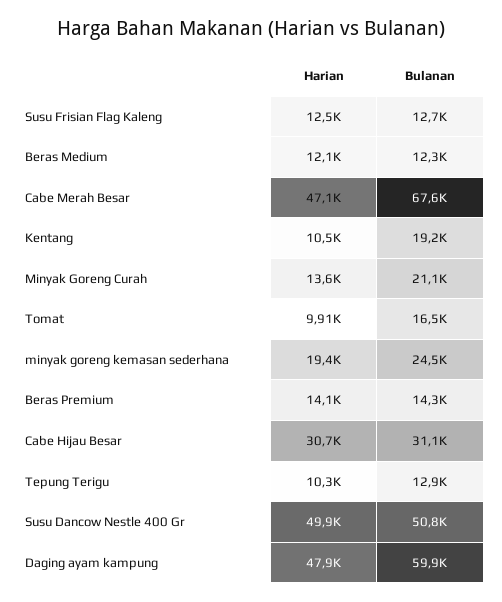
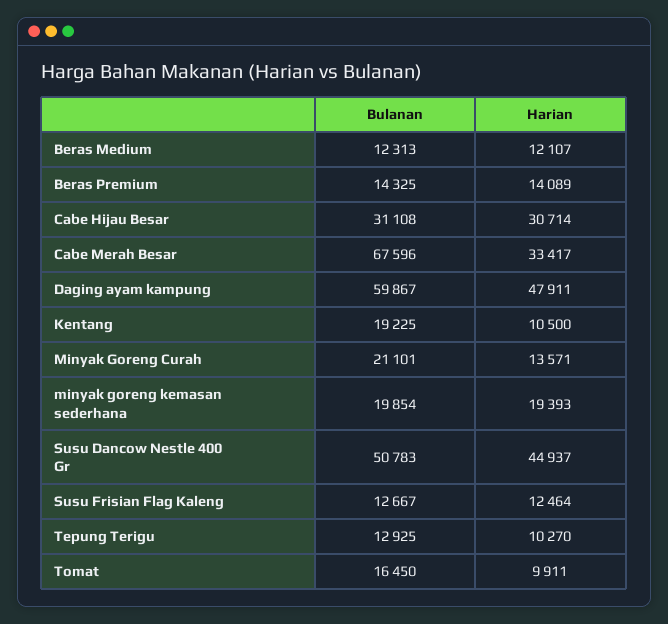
  {
    "Harian": {
      "Susu Frisian Flag Kaleng": 12464,
      "Beras Medium": 12107,
-     "Cabe Merah Besar": 47100,
+     "Cabe Merah Besar": 33417,
      "Kentang": 10500,
      "Minyak Goreng Curah": 13571,
      "Tomat": 9911,
      "minyak goreng kemasan sederhana": 19393,
      "Beras Premium": 14089,
      "Cabe Hijau Besar": 30714,
      "Tepung Terigu": 10270,
-     "Susu Dancow Nestle 400 Gr": 49900,
+     "Susu Dancow Nestle 400 Gr": 44937,
      "Daging ayam kampung": 47911
    },
    "Bulanan": {
      "Susu Frisian Flag Kaleng": 12667,
      "Beras Medium": 12313,
      "Cabe Merah Besar": 67596,
      "Kentang": 19225,
      "Minyak Goreng Curah": 21101,
      "Tomat": 16450,
-     "minyak goreng kemasan sederhana": 24500,
+     "minyak goreng kemasan sederhana": 19854,
      "Beras Premium": 14325,
      "Cabe Hijau Besar": 31108,
      "Tepung Terigu": 12925,
      "Susu Dancow Nestle 400 Gr": 50783,
      "Daging ayam kampung": 59867
    }
  }

